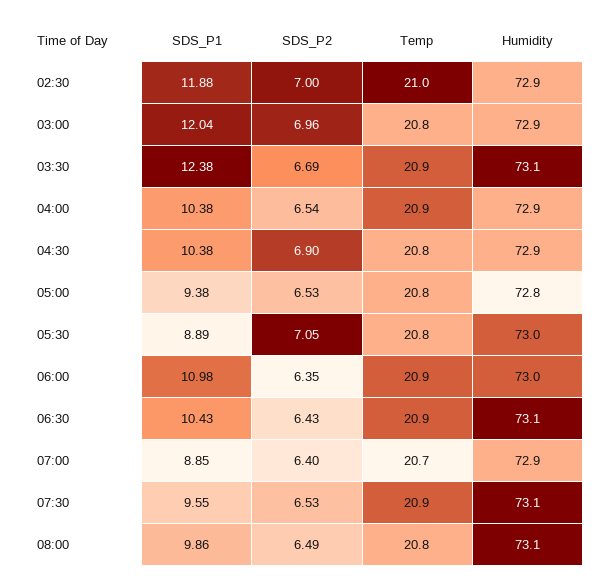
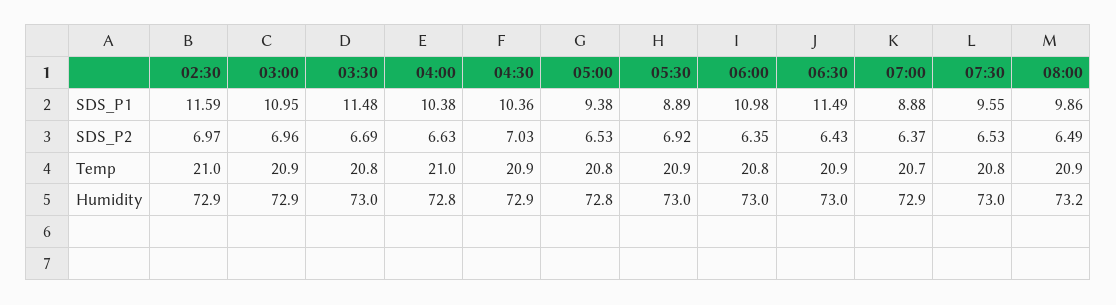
  {
    "SDS_P1": {
-     "02:30": 11.88,
+     "02:30": 11.59,
-     "03:00": 12.04,
+     "03:00": 10.95,
-     "03:30": 12.38,
+     "03:30": 11.48,
      "04:00": 10.38,
-     "04:30": 10.38,
+     "04:30": 10.36,
      "05:00": 9.38,
      "05:30": 8.89,
      "06:00": 10.98,
-     "06:30": 10.43,
+     "06:30": 11.49,
-     "07:00": 8.85,
+     "07:00": 8.88,
      "07:30": 9.55,
      "08:00": 9.86
    },
    "SDS_P2": {
-     "02:30": 7,
+     "02:30": 6.97,
      "03:00": 6.96,
      "03:30": 6.69,
-     "04:00": 6.54,
+     "04:00": 6.63,
-     "04:30": 6.9,
+     "04:30": 7.03,
      "05:00": 6.53,
-     "05:30": 7.05,
+     "05:30": 6.92,
      "06:00": 6.35,
      "06:30": 6.43,
-     "07:00": 6.4,
+     "07:00": 6.37,
      "07:30": 6.53,
      "08:00": 6.49
    },
    "Temp": {
      "02:30": 21,
-     "03:00": 20.8,
+     "03:00": 20.9,
-     "03:30": 20.9,
+     "03:30": 20.8,
-     "04:00": 20.9,
+     "04:00": 21,
-     "04:30": 20.8,
+     "04:30": 20.9,
      "05:00": 20.8,
-     "05:30": 20.8,
+     "05:30": 20.9,
-     "06:00": 20.9,
+     "06:00": 20.8,
      "06:30": 20.9,
      "07:00": 20.7,
-     "07:30": 20.9,
+     "07:30": 20.8,
-     "08:00": 20.8
+     "08:00": 20.9
    },
    "Humidity": {
      "02:30": 72.9,
      "03:00": 72.9,
-     "03:30": 73.1,
+     "03:30": 73,
-     "04:00": 72.9,
+     "04:00": 72.8,
      "04:30": 72.9,
      "05:00": 72.8,
      "05:30": 73,
      "06:00": 73,
-     "06:30": 73.1,
+     "06:30": 73,
      "07:00": 72.9,
-     "07:30": 73.1,
+     "07:30": 73,
-     "08:00": 73.1
+     "08:00": 73.2
    }
  }

